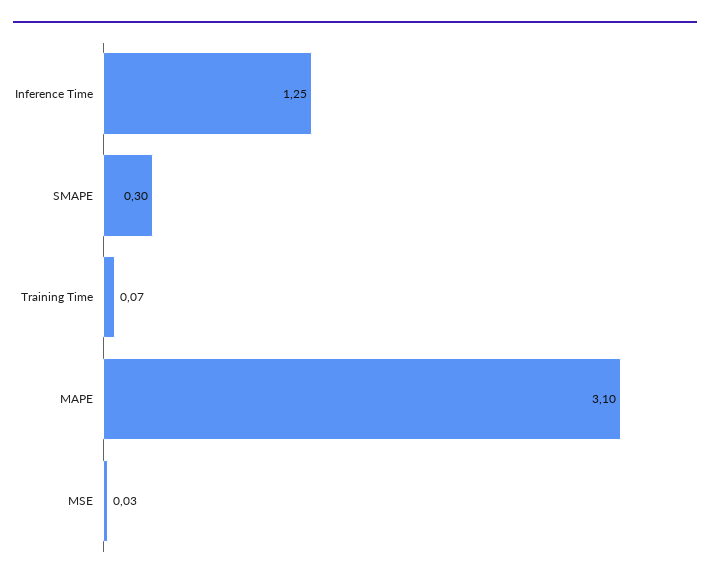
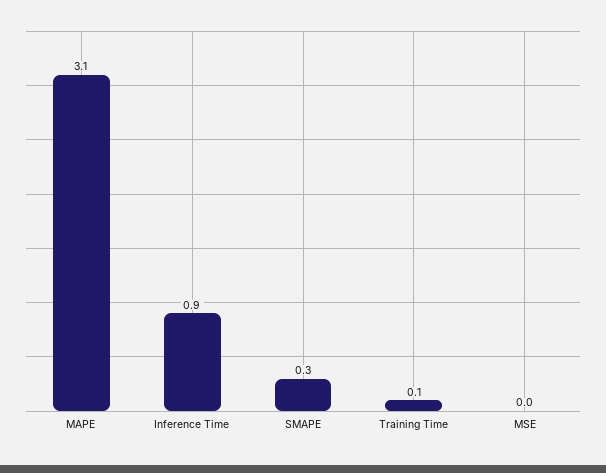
  {
-   "Inference Time": 1.25,
+   "Inference Time": 0.9,
    "SMAPE": 0.3,
    "Training Time": 0.07,
    "MAPE": 3.1,
    "MSE": 0.03
  }

